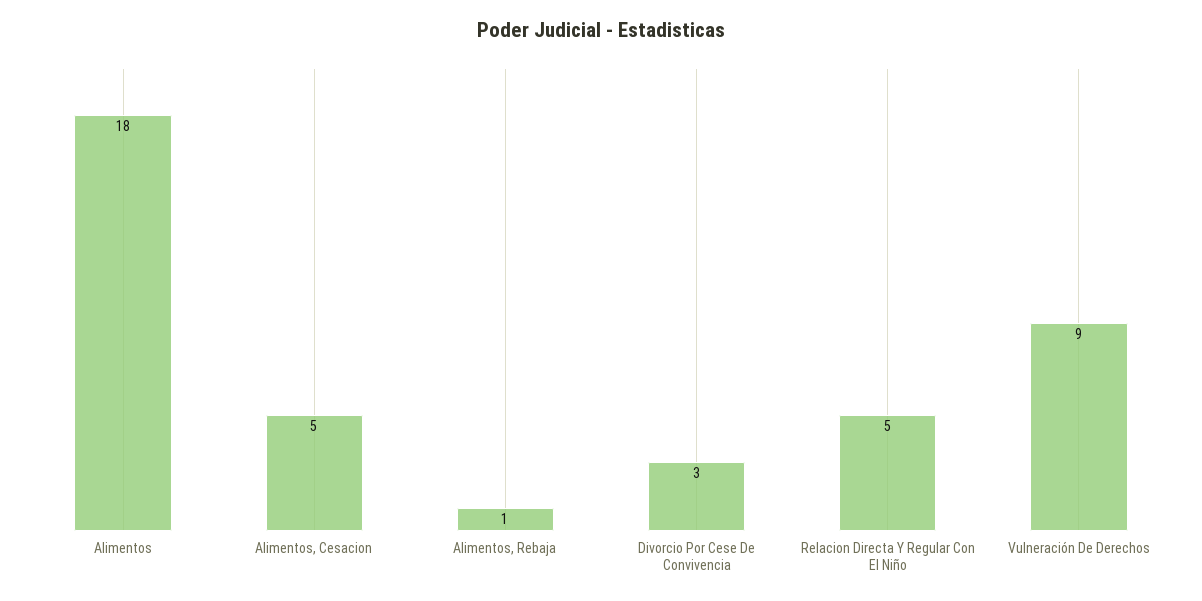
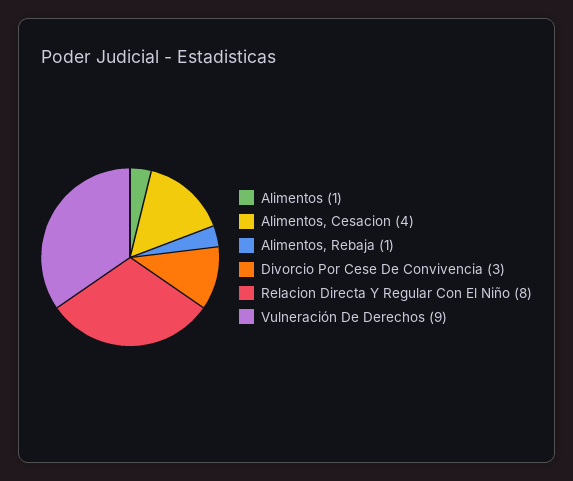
  {
-   "Alimentos": 18,
+   "Alimentos": 1,
-   "Alimentos, Cesacion": 5,
+   "Alimentos, Cesacion": 4,
    "Alimentos, Rebaja": 1,
    "Divorcio Por Cese De Convivencia": 3,
-   "Relacion Directa Y Regular Con El Niño": 5,
+   "Relacion Directa Y Regular Con El Niño": 8,
    "Vulneración De Derechos": 9
  }

